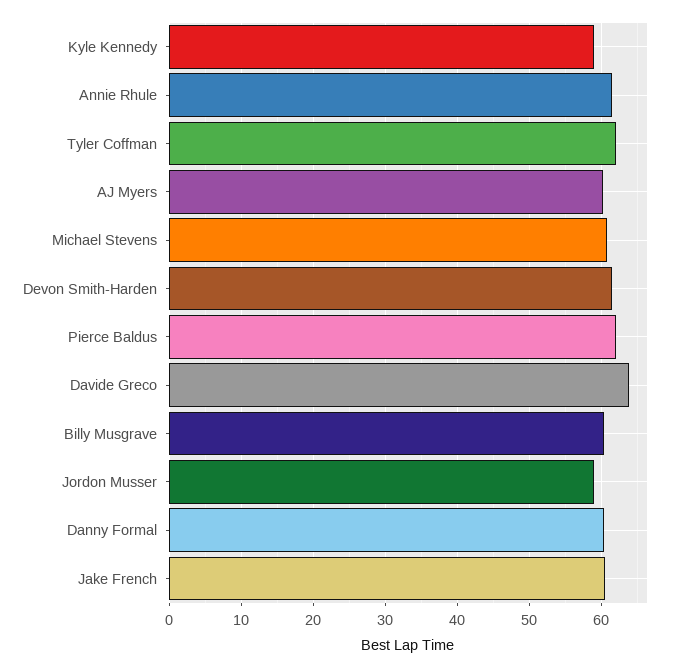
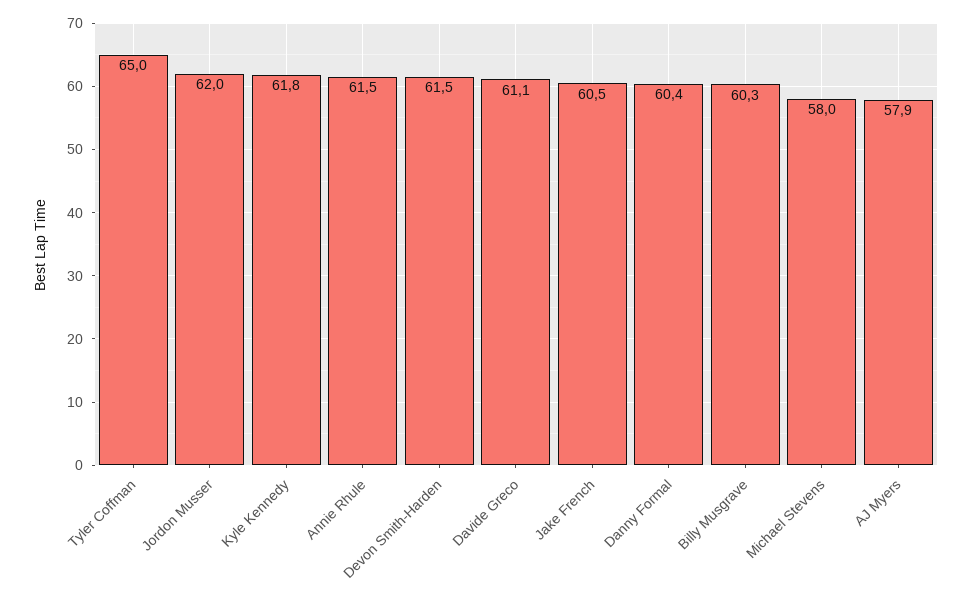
  {
-   "Kyle Kennedy": 59,
+   "Kyle Kennedy": 61.8,
    "Annie Rhule": 61.5,
-   "Tyler Coffman": 62,
+   "Tyler Coffman": 65,
-   "AJ Myers": 60,
+   "AJ Myers": 57.9,
-   "Michael Stevens": 61,
+   "Michael Stevens": 58,
    "Devon Smith-Harden": 61.5,
-   "Pierce Baldus": 62,
-   "Davide Greco": 64,
+   "Davide Greco": 61.1,
    "Billy Musgrave": 60.3,
-   "Jordon Musser": 59,
+   "Jordon Musser": 62,
    "Danny Formal": 60.4,
    "Jake French": 60.5
  }

